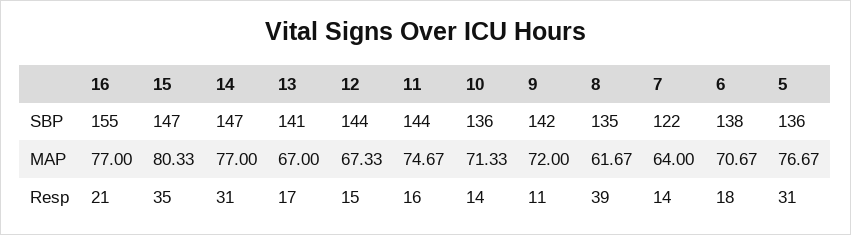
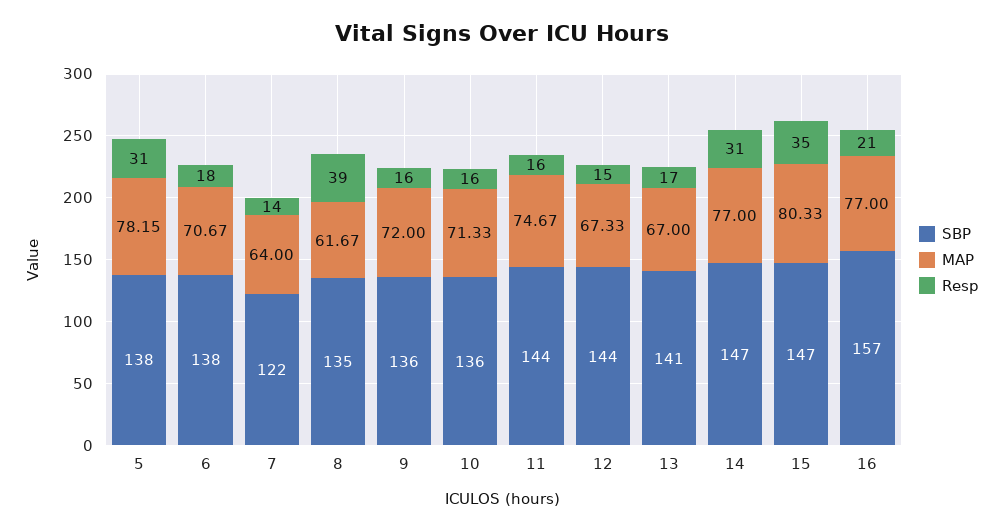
  {
    "SBP": {
-     "16": 155,
+     "16": 157,
      "15": 147,
      "14": 147,
      "13": 141,
      "12": 144,
      "11": 144,
      "10": 136,
-     "9": 142,
+     "9": 136,
      "8": 135,
      "7": 122,
      "6": 138,
-     "5": 136
+     "5": 138
    },
    "MAP": {
      "16": 77,
      "15": 80.33,
      "14": 77,
      "13": 67,
      "12": 67.33,
      "11": 74.67,
      "10": 71.33,
      "9": 72,
      "8": 61.67,
      "7": 64,
      "6": 70.67,
-     "5": 76.67
+     "5": 78.15
    },
    "Resp": {
      "16": 21,
      "15": 35,
      "14": 31,
      "13": 17,
      "12": 15,
      "11": 16,
-     "10": 14,
+     "10": 16,
-     "9": 11,
+     "9": 16,
      "8": 39,
      "7": 14,
      "6": 18,
      "5": 31
    }
  }

